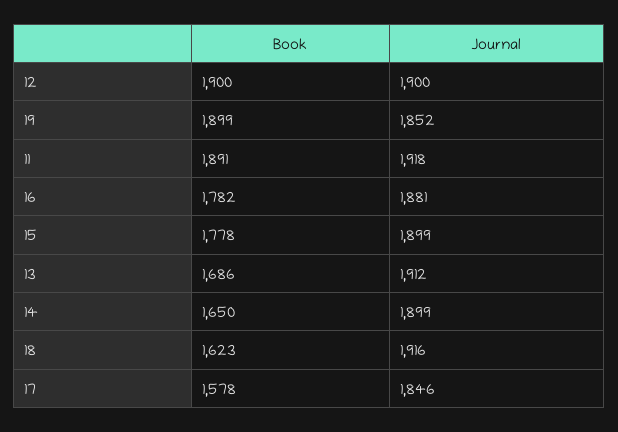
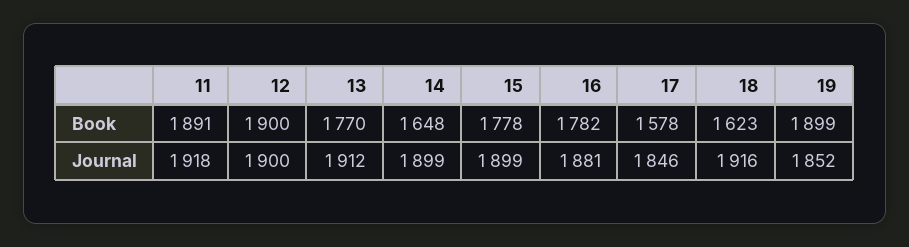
  {
    "Book": {
      "12": 1900,
      "19": 1899,
      "11": 1891,
      "16": 1782,
      "15": 1778,
-     "13": 1686,
+     "13": 1770,
-     "14": 1650,
+     "14": 1648,
      "18": 1623,
      "17": 1578
    },
    "Journal": {
      "12": 1900,
      "19": 1852,
      "11": 1918,
      "16": 1881,
      "15": 1899,
      "13": 1912,
      "14": 1899,
      "18": 1916,
      "17": 1846
    }
  }

